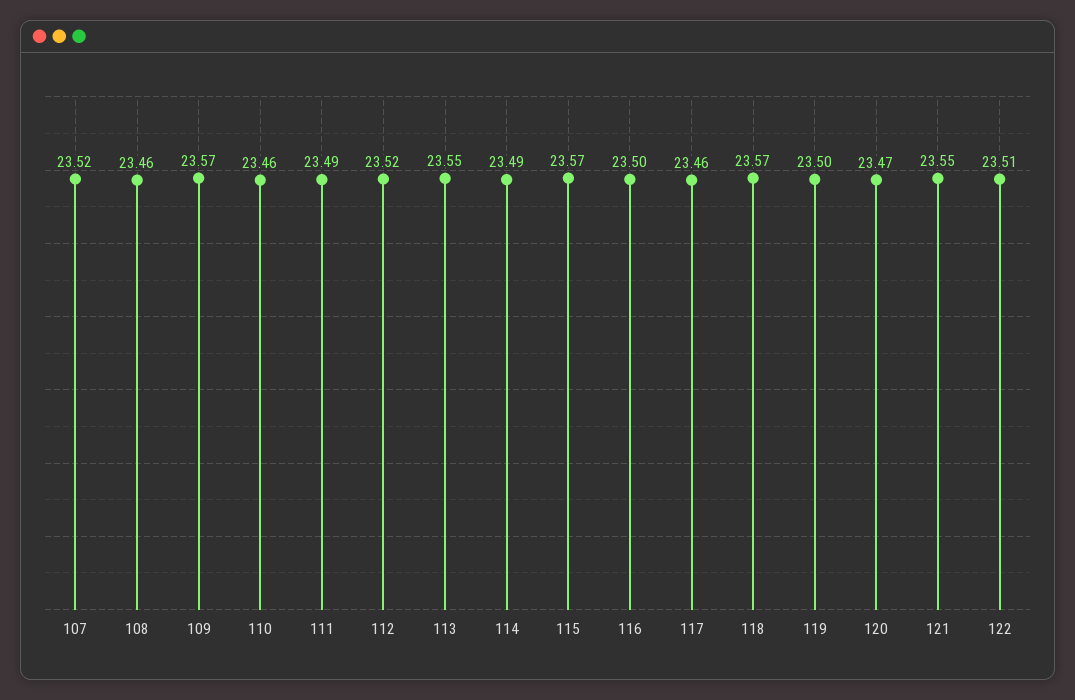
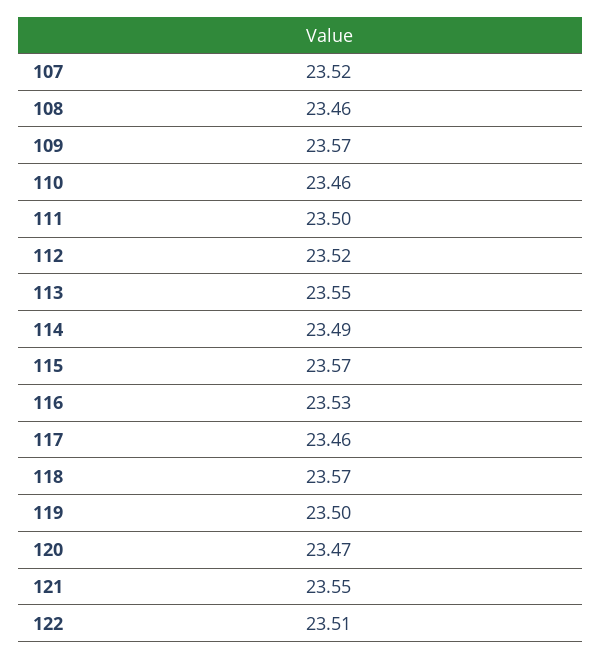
  {
    "107": 23.52,
    "108": 23.46,
    "109": 23.57,
    "110": 23.46,
-   "111": 23.49,
+   "111": 23.5,
    "112": 23.52,
    "113": 23.55,
    "114": 23.49,
    "115": 23.57,
-   "116": 23.5,
+   "116": 23.53,
    "117": 23.46,
    "118": 23.57,
    "119": 23.5,
    "120": 23.47,
    "121": 23.55,
    "122": 23.51
  }

